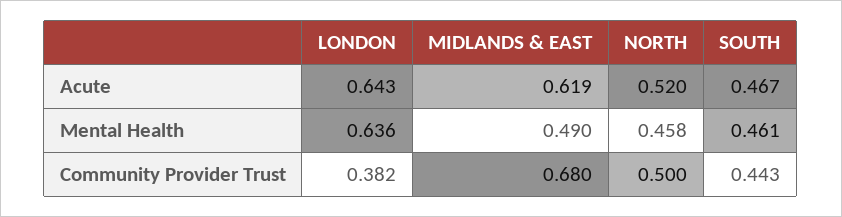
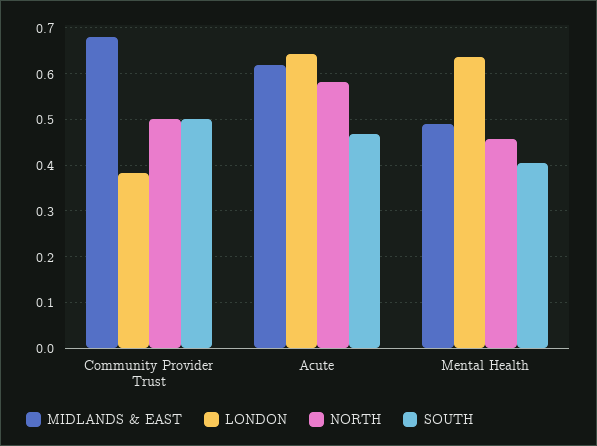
  {
    "LONDON": {
      "Acute": 0.643,
      "Mental Health": 0.636,
      "Community Provider Trust": 0.382
    },
    "MIDLANDS & EAST": {
      "Acute": 0.619,
      "Mental Health": 0.49,
      "Community Provider Trust": 0.68
    },
    "NORTH": {
-     "Acute": 0.52,
+     "Acute": 0.58,
      "Mental Health": 0.458,
      "Community Provider Trust": 0.5
    },
    "SOUTH": {
      "Acute": 0.467,
-     "Mental Health": 0.461,
+     "Mental Health": 0.4,
-     "Community Provider Trust": 0.443
+     "Community Provider Trust": 0.5
    }
  }

